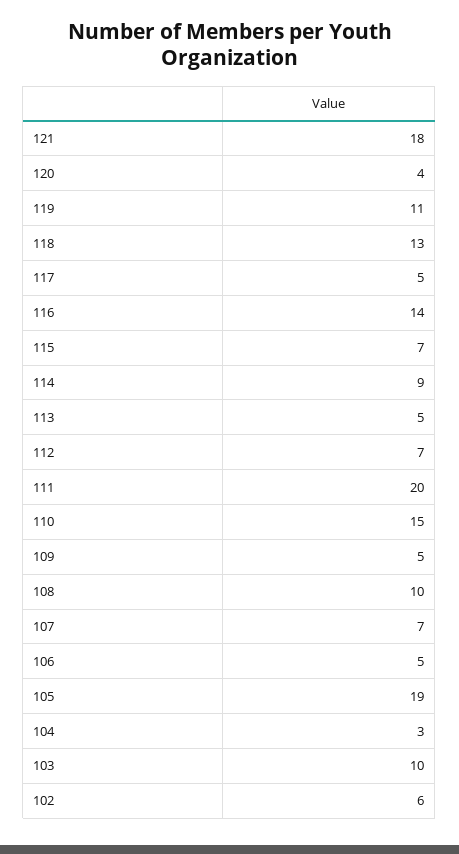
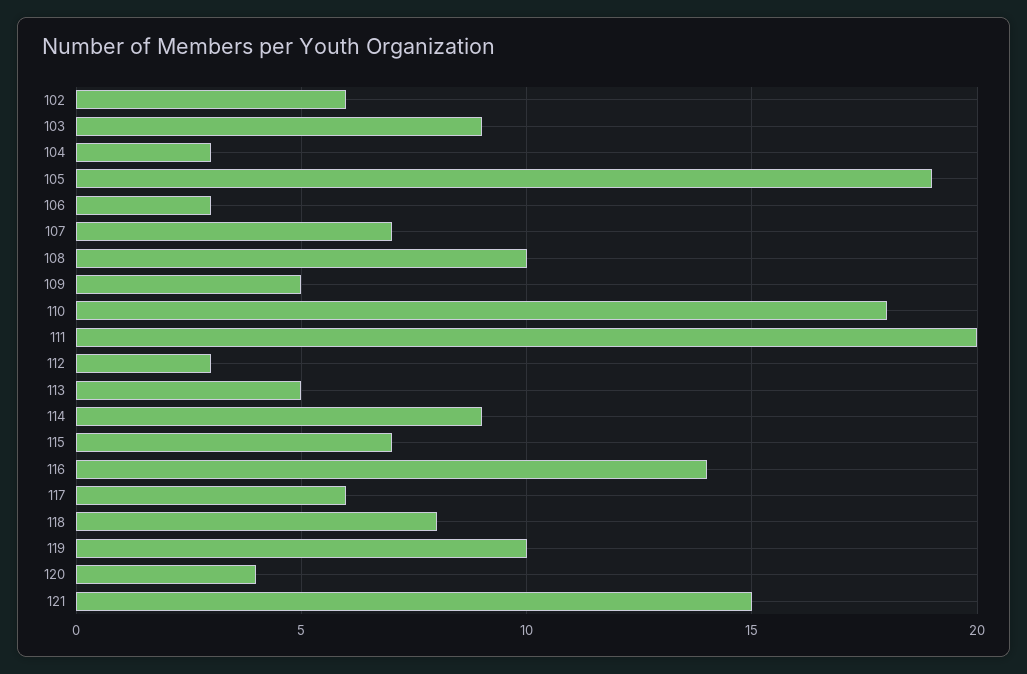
  {
-   "121": 18,
+   "121": 15,
    "120": 4,
-   "119": 11,
+   "119": 10,
-   "118": 13,
+   "118": 8,
-   "117": 5,
+   "117": 6,
    "116": 14,
    "115": 7,
    "114": 9,
    "113": 5,
-   "112": 7,
+   "112": 3,
    "111": 20,
-   "110": 15,
+   "110": 18,
    "109": 5,
    "108": 10,
    "107": 7,
-   "106": 5,
+   "106": 3,
    "105": 19,
    "104": 3,
-   "103": 10,
+   "103": 9,
    "102": 6
  }

